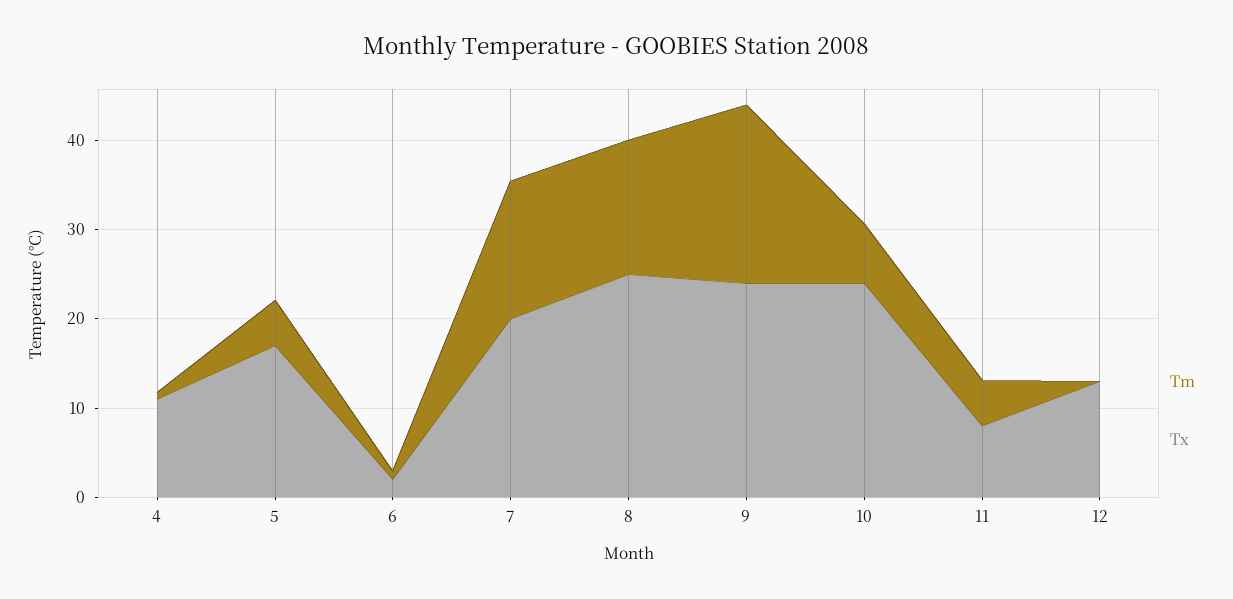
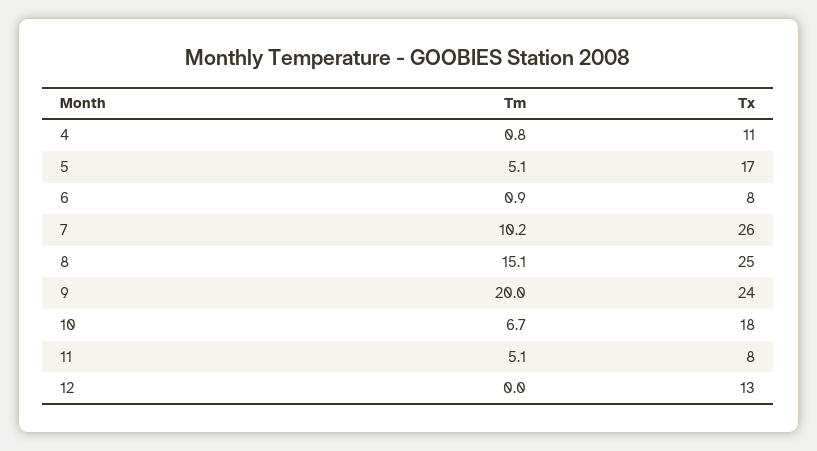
  {
    "Tm": {
      "4": 0.8,
      "5": 5.1,
      "6": 0.9,
-     "7": 16,
+     "7": 10.2,
      "8": 15.1,
      "9": 20,
      "10": 6.7,
      "11": 5.1,
      "12": 0
    },
    "Tx": {
      "4": 11,
      "5": 17,
-     "6": 2,
+     "6": 8,
-     "7": 20,
+     "7": 26,
      "8": 25,
      "9": 24,
-     "10": 24,
+     "10": 18,
      "11": 8,
      "12": 13
    }
  }

